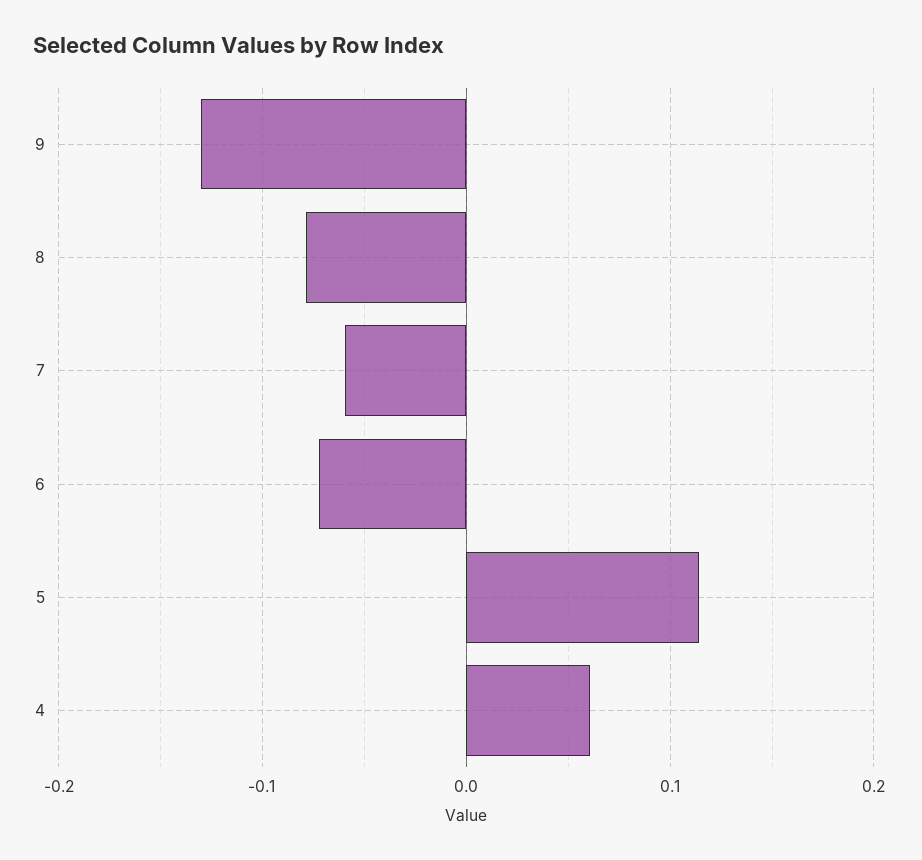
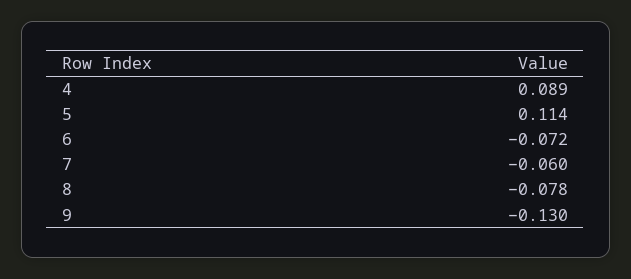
  {
    "9": -0.13,
    "8": -0.078,
    "7": -0.06,
    "6": -0.072,
    "5": 0.114,
-   "4": 0.06
+   "4": 0.089
  }

